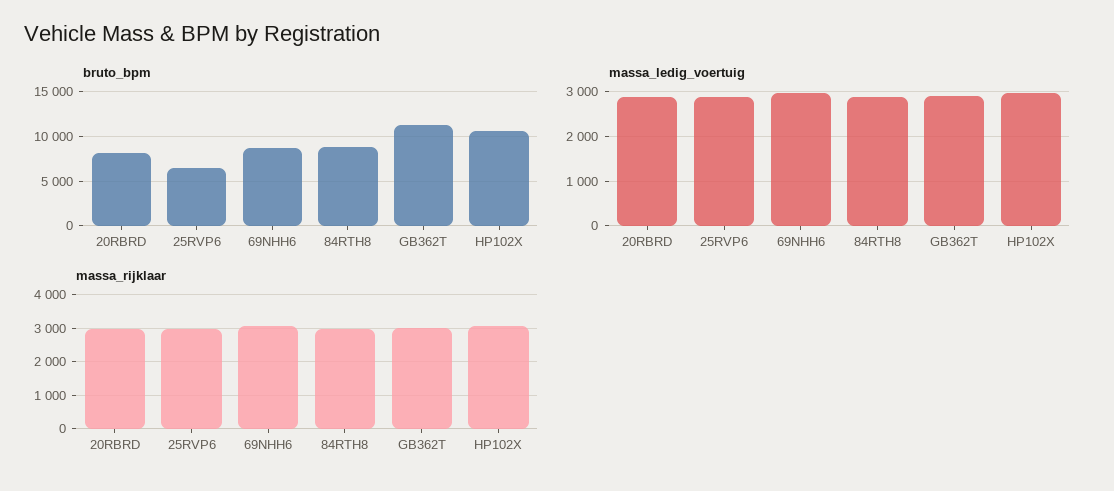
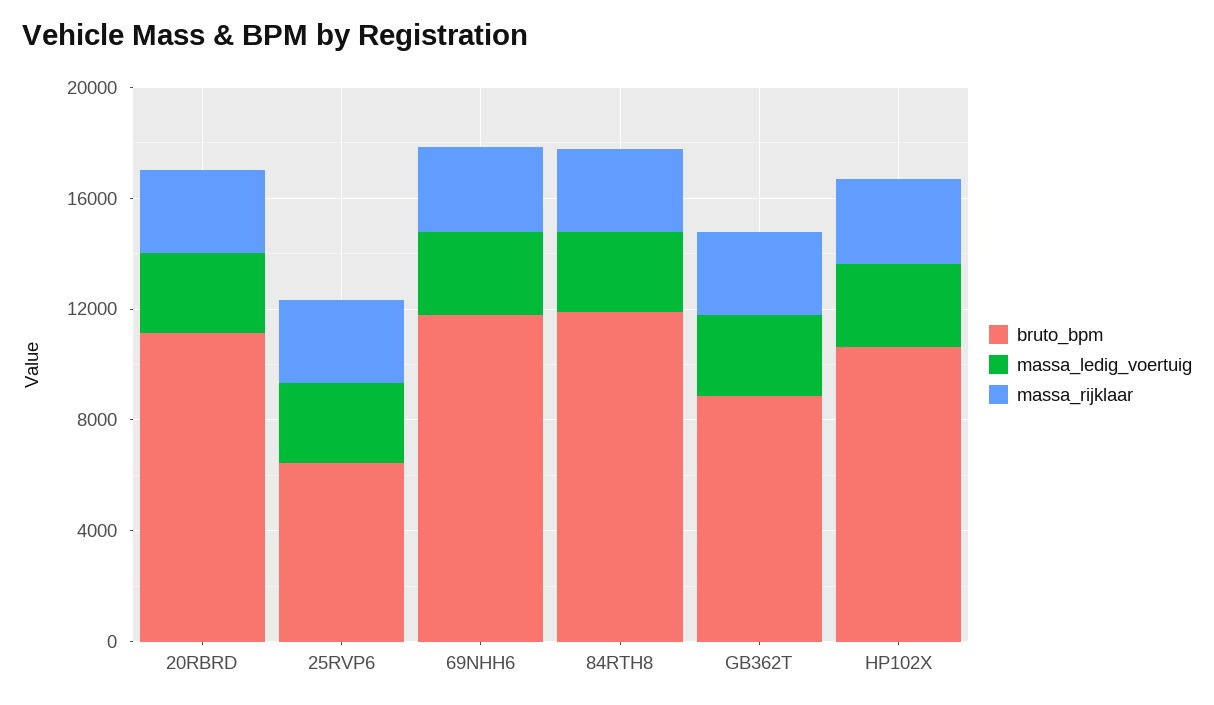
  {
    "bruto_bpm": {
-     "20RBRD": 8000,
+     "20RBRD": 11000,
      "25RVP6": 6000,
-     "69NHH6": 9000,
+     "69NHH6": 12000,
-     "84RTH8": 9000,
+     "84RTH8": 12000,
-     "GB362T": 11000,
+     "GB362T": 9000,
      "HP102X": 11000
    },
    "massa_ledig_voertuig": {
      "20RBRD": 2800,
      "25RVP6": 2800,
      "69NHH6": 3000,
      "84RTH8": 2800,
      "GB362T": 3000,
      "HP102X": 3000
    },
    "massa_rijklaar": {
      "20RBRD": 3000,
      "25RVP6": 3000,
      "69NHH6": 3000,
      "84RTH8": 3000,
      "GB362T": 3000,
      "HP102X": 3000
    }
  }

